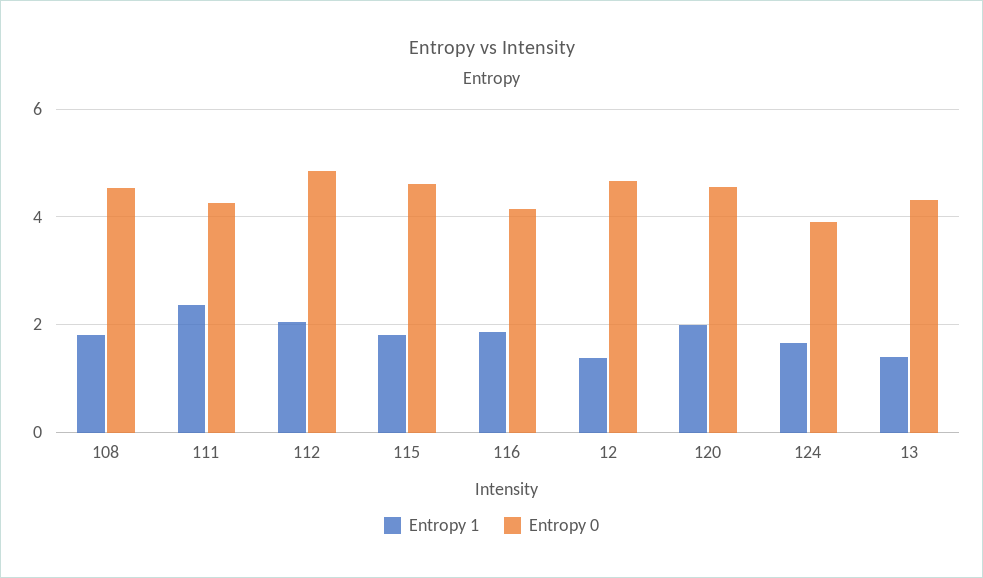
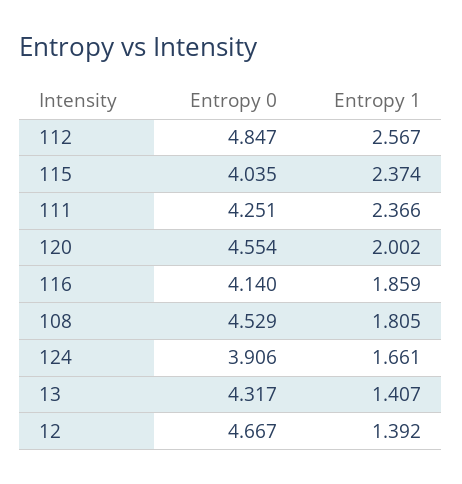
  {
    "Entropy 1": {
      "108": 1.805,
      "111": 2.366,
-     "112": 2,
+     "112": 2.567,
-     "115": 1.8,
+     "115": 2.374,
      "116": 1.859,
      "12": 1.392,
      "120": 2.002,
      "124": 1.661,
      "13": 1.407
    },
    "Entropy 0": {
      "108": 4.529,
      "111": 4.251,
      "112": 4.847,
-     "115": 4.6,
+     "115": 4.035,
      "116": 4.14,
      "12": 4.667,
      "120": 4.554,
      "124": 3.906,
      "13": 4.317
    }
  }

